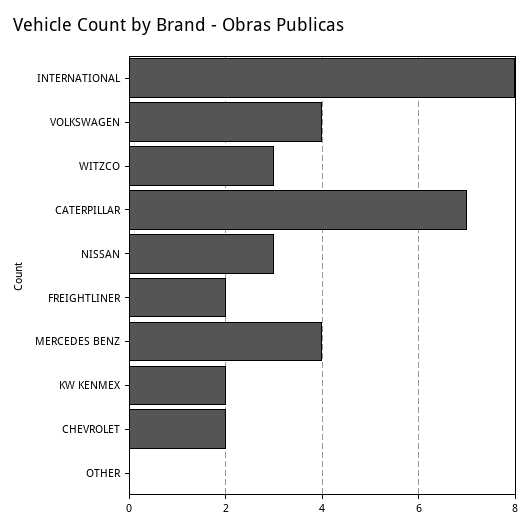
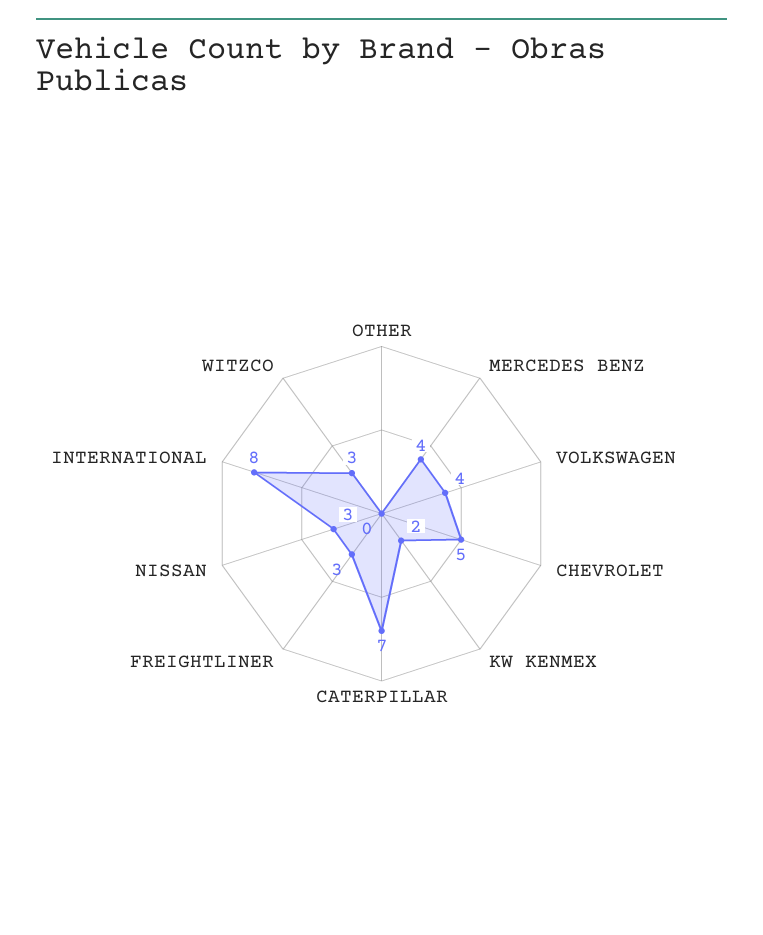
  {
    "INTERNATIONAL": 8,
    "VOLKSWAGEN": 4,
    "WITZCO": 3,
    "CATERPILLAR": 7,
    "NISSAN": 3,
-   "FREIGHTLINER": 2,
+   "FREIGHTLINER": 3,
    "MERCEDES BENZ": 4,
    "KW KENMEX": 2,
-   "CHEVROLET": 2,
+   "CHEVROLET": 5,
    "OTHER": 0
  }

